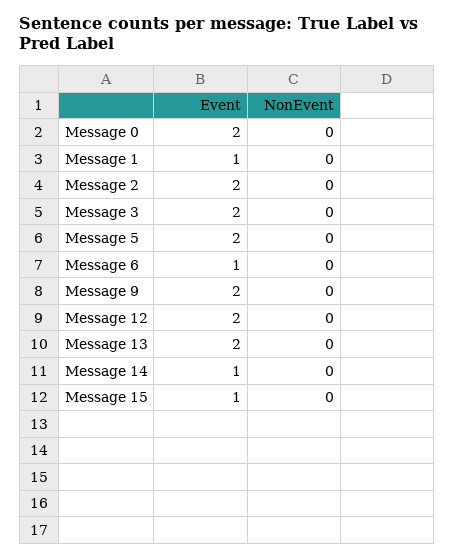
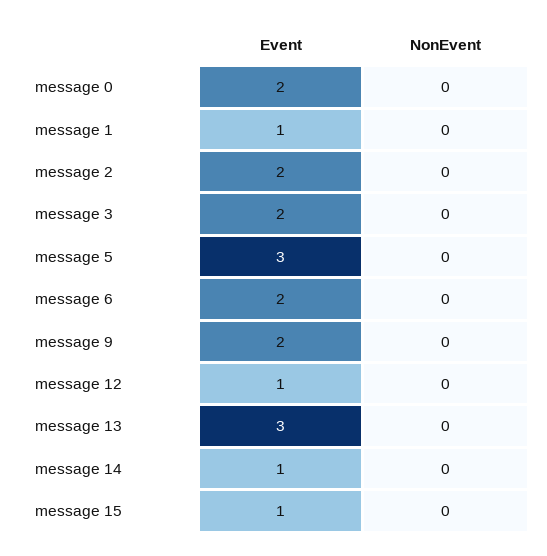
  {
    "Event": {
      "Message 0": 2,
      "Message 1": 1,
      "Message 2": 2,
      "Message 3": 2,
-     "Message 5": 2,
+     "Message 5": 3,
-     "Message 6": 1,
+     "Message 6": 2,
      "Message 9": 2,
-     "Message 12": 2,
+     "Message 12": 1,
-     "Message 13": 2,
+     "Message 13": 3,
      "Message 14": 1,
      "Message 15": 1
    },
    "NonEvent": {
      "Message 0": 0,
      "Message 1": 0,
      "Message 2": 0,
      "Message 3": 0,
      "Message 5": 0,
      "Message 6": 0,
      "Message 9": 0,
      "Message 12": 0,
      "Message 13": 0,
      "Message 14": 0,
      "Message 15": 0
    }
  }

